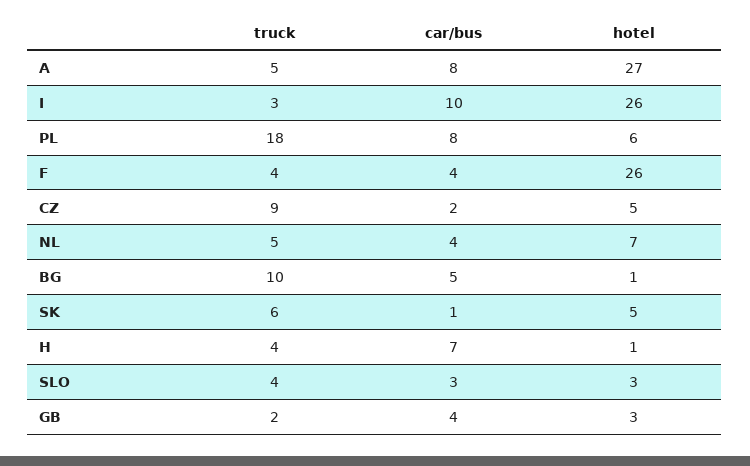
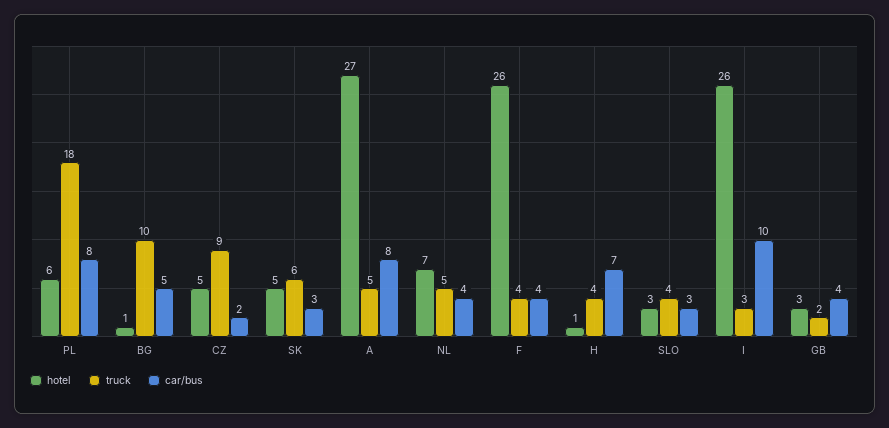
  {
    "truck": {
      "A": 5,
      "I": 3,
      "PL": 18,
      "F": 4,
      "CZ": 9,
      "NL": 5,
      "BG": 10,
      "SK": 6,
      "H": 4,
      "SLO": 4,
      "GB": 2
    },
    "car/bus": {
      "A": 8,
      "I": 10,
      "PL": 8,
      "F": 4,
      "CZ": 2,
      "NL": 4,
      "BG": 5,
-     "SK": 1,
+     "SK": 3,
      "H": 7,
      "SLO": 3,
      "GB": 4
    },
    "hotel": {
      "A": 27,
      "I": 26,
      "PL": 6,
      "F": 26,
      "CZ": 5,
      "NL": 7,
      "BG": 1,
      "SK": 5,
      "H": 1,
      "SLO": 3,
      "GB": 3
    }
  }

